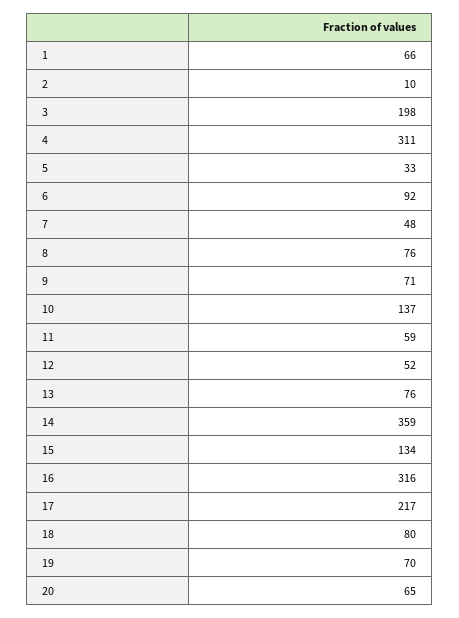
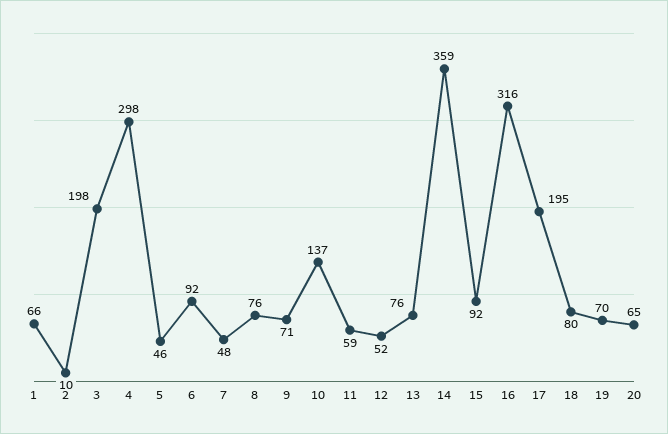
  {
    "1": 66,
    "2": 10,
    "3": 198,
-   "4": 311,
+   "4": 298,
-   "5": 33,
+   "5": 46,
    "6": 92,
    "7": 48,
    "8": 76,
    "9": 71,
    "10": 137,
    "11": 59,
    "12": 52,
    "13": 76,
    "14": 359,
-   "15": 134,
+   "15": 92,
    "16": 316,
-   "17": 217,
+   "17": 195,
    "18": 80,
    "19": 70,
    "20": 65
  }

